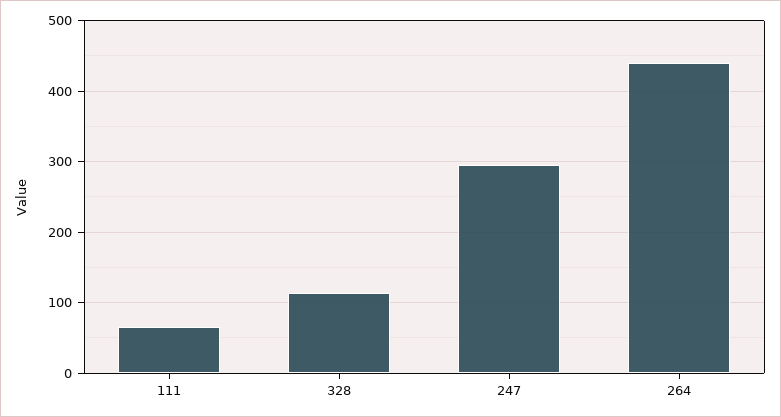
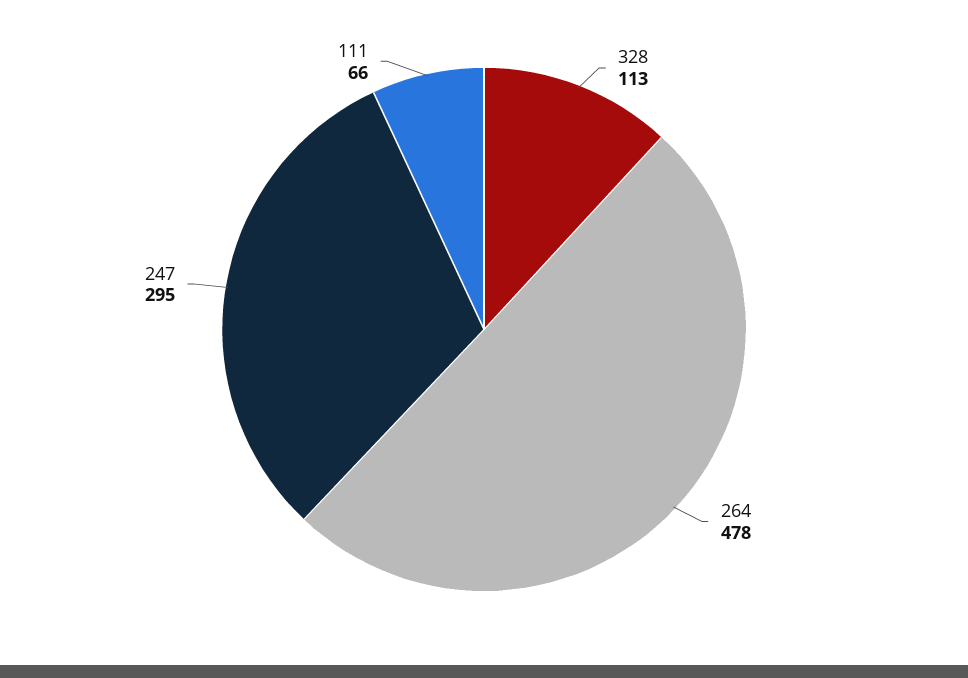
  {
    "111": 66,
    "328": 113,
    "247": 295,
-   "264": 440
+   "264": 478
  }

